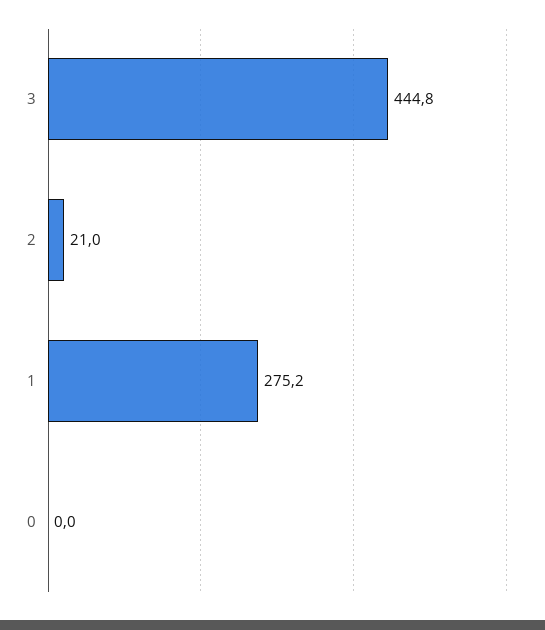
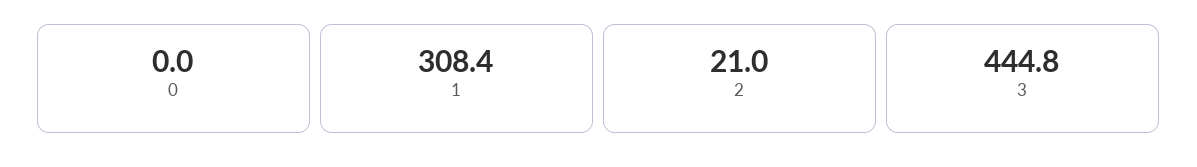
  {
    "3": 444.8,
    "2": 21,
-   "1": 275.2,
+   "1": 308.4,
    "0": 0
  }

